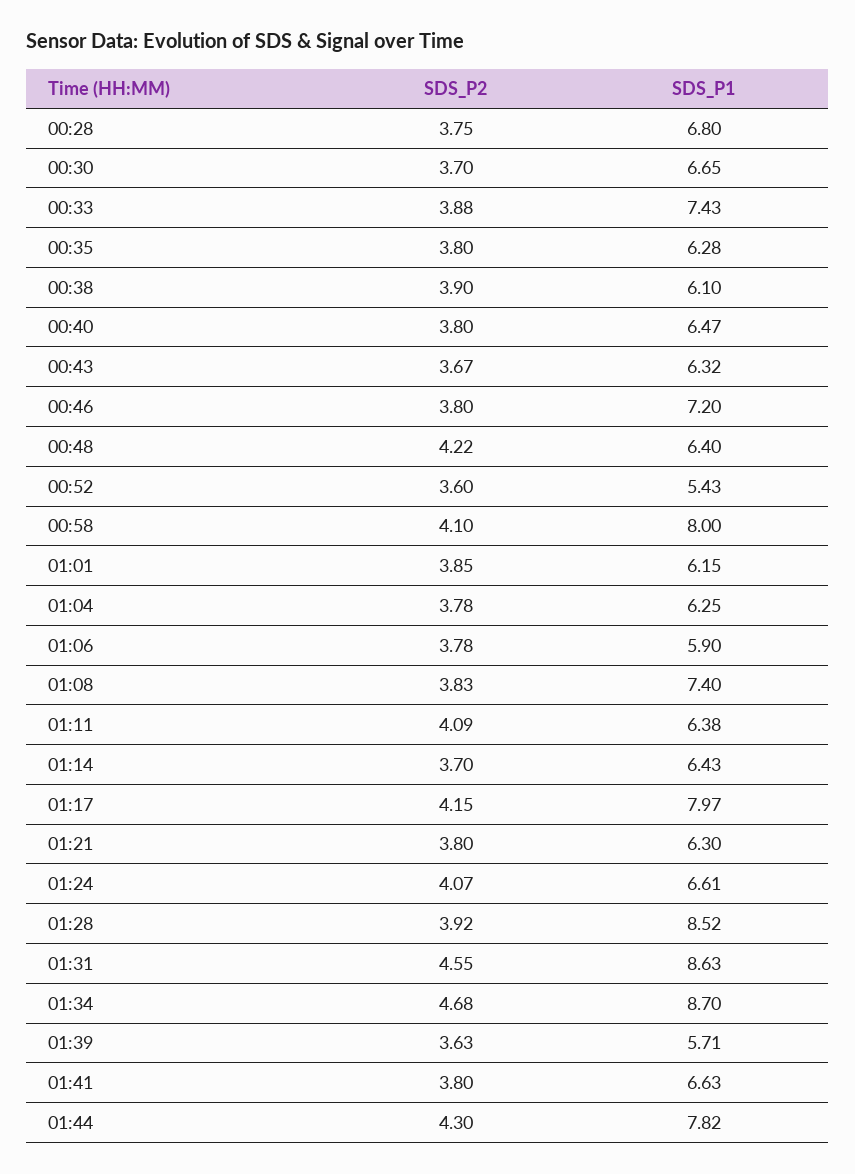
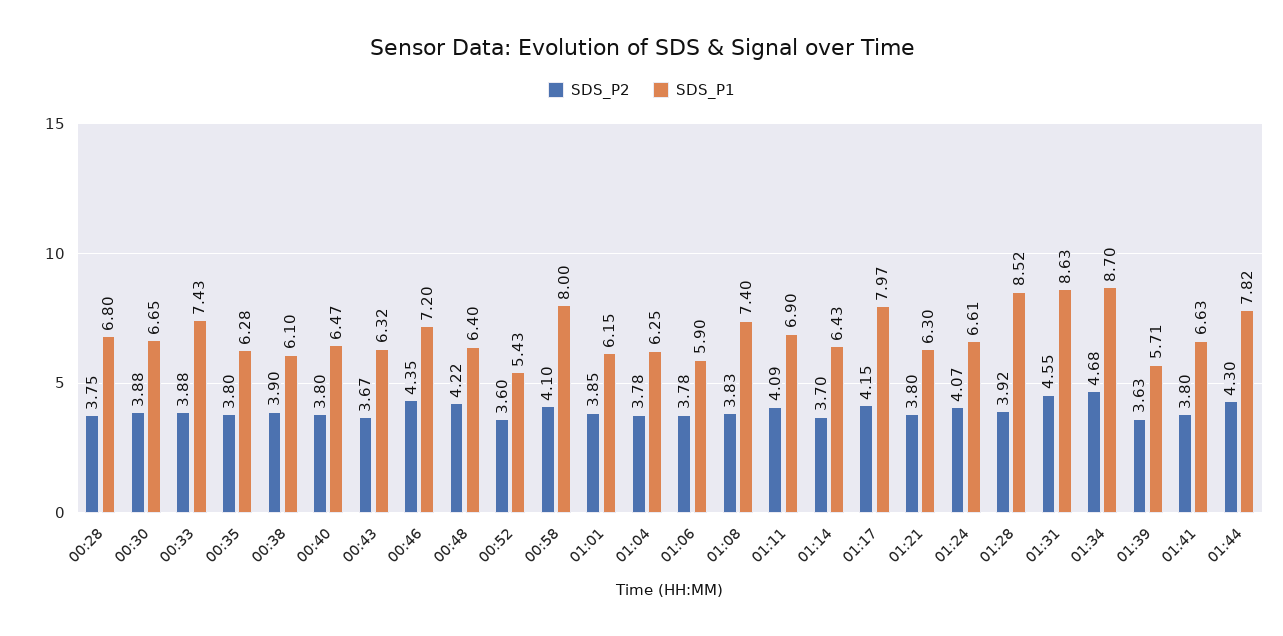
  {
    "SDS_P2": {
      "00:28": 3.75,
-     "00:30": 3.7,
+     "00:30": 3.88,
      "00:33": 3.88,
      "00:35": 3.8,
      "00:38": 3.9,
      "00:40": 3.8,
      "00:43": 3.67,
-     "00:46": 3.8,
+     "00:46": 4.35,
      "00:48": 4.22,
      "00:52": 3.6,
      "00:58": 4.1,
      "01:01": 3.85,
      "01:04": 3.78,
      "01:06": 3.78,
      "01:08": 3.83,
      "01:11": 4.09,
      "01:14": 3.7,
      "01:17": 4.15,
      "01:21": 3.8,
      "01:24": 4.07,
      "01:28": 3.92,
      "01:31": 4.55,
      "01:34": 4.68,
      "01:39": 3.63,
      "01:41": 3.8,
      "01:44": 4.3
    },
    "SDS_P1": {
      "00:28": 6.8,
      "00:30": 6.65,
      "00:33": 7.43,
      "00:35": 6.28,
      "00:38": 6.1,
      "00:40": 6.47,
      "00:43": 6.32,
      "00:46": 7.2,
      "00:48": 6.4,
      "00:52": 5.43,
      "00:58": 8,
      "01:01": 6.15,
      "01:04": 6.25,
      "01:06": 5.9,
      "01:08": 7.4,
-     "01:11": 6.38,
+     "01:11": 6.9,
      "01:14": 6.43,
      "01:17": 7.97,
      "01:21": 6.3,
      "01:24": 6.61,
      "01:28": 8.52,
      "01:31": 8.63,
      "01:34": 8.7,
      "01:39": 5.71,
      "01:41": 6.63,
      "01:44": 7.82
    }
  }

